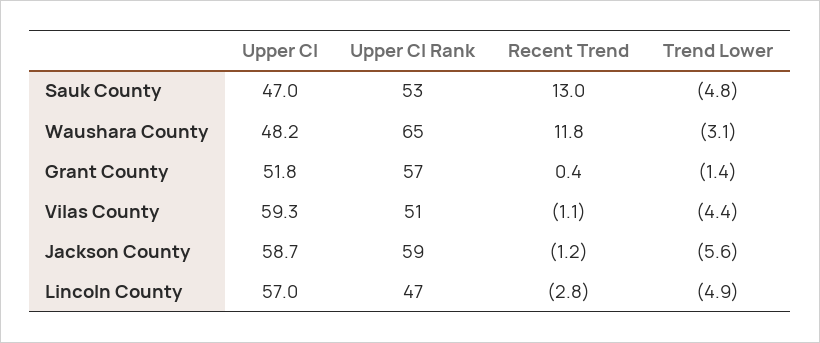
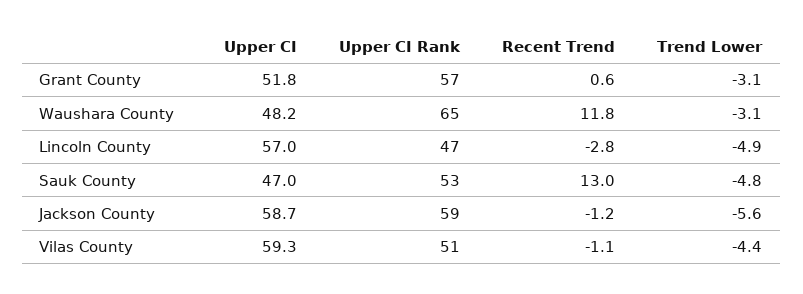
  {
    "Upper CI": {
      "Sauk County": 47,
      "Waushara County": 48.2,
      "Grant County": 51.8,
      "Vilas County": 59.3,
      "Jackson County": 58.7,
      "Lincoln County": 57
    },
    "Upper CI Rank": {
      "Sauk County": 53,
      "Waushara County": 65,
      "Grant County": 57,
      "Vilas County": 51,
      "Jackson County": 59,
      "Lincoln County": 47
    },
    "Recent Trend": {
      "Sauk County": 13,
      "Waushara County": 11.8,
-     "Grant County": 0.4,
+     "Grant County": 0.6,
      "Vilas County": -1.1,
      "Jackson County": -1.2,
      "Lincoln County": -2.8
    },
    "Trend Lower": {
      "Sauk County": -4.8,
      "Waushara County": -3.1,
-     "Grant County": -1.4,
+     "Grant County": -3.1,
      "Vilas County": -4.4,
      "Jackson County": -5.6,
      "Lincoln County": -4.9
    }
  }

